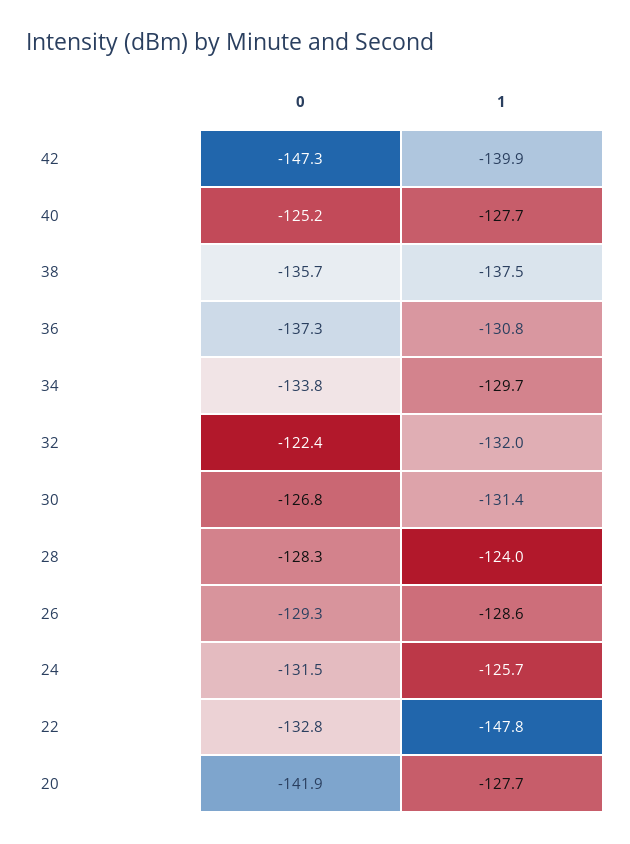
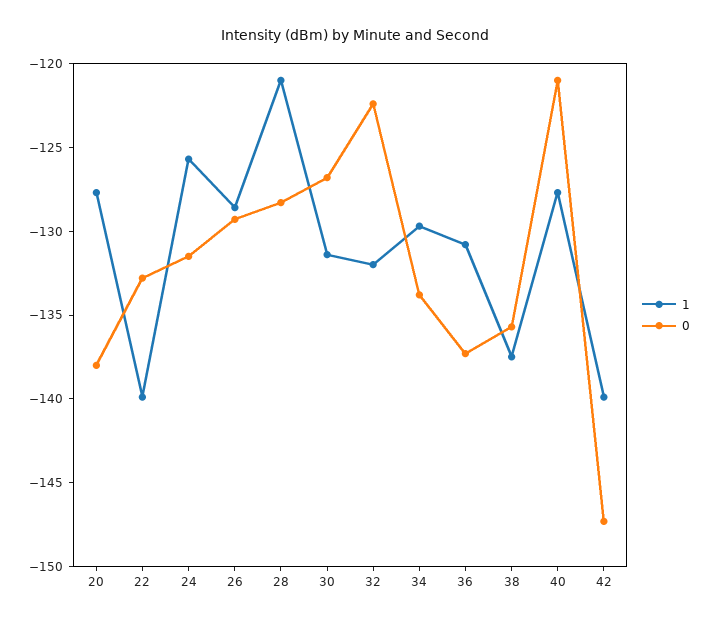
  {
    "0": {
      "42": -147.3,
-     "40": -125.2,
+     "40": -121,
      "38": -135.7,
      "36": -137.3,
      "34": -133.8,
      "32": -122.4,
      "30": -126.8,
      "28": -128.3,
      "26": -129.3,
      "24": -131.5,
      "22": -132.8,
-     "20": -141.9
+     "20": -138
    },
    "1": {
      "42": -139.9,
      "40": -127.7,
      "38": -137.5,
      "36": -130.8,
      "34": -129.7,
      "32": -132,
      "30": -131.4,
-     "28": -124,
+     "28": -121,
      "26": -128.6,
      "24": -125.7,
-     "22": -147.8,
+     "22": -140,
      "20": -127.7
    }
  }

